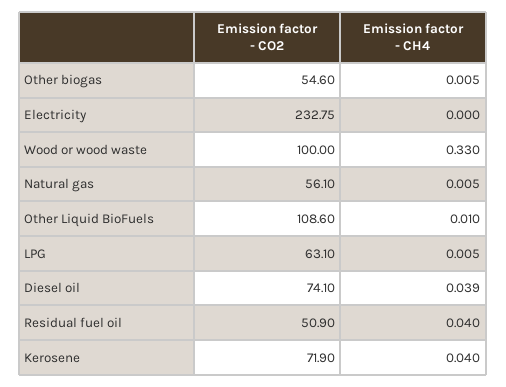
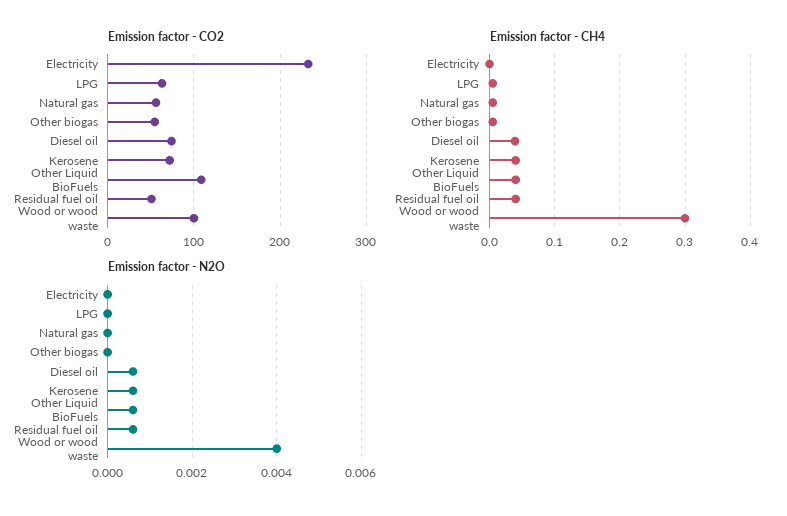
  {
    "Emission factor - CO2": {
      "Other biogas": 54.6,
      "Electricity": 232.75,
      "Wood or wood waste": 100,
      "Natural gas": 56.1,
      "Other Liquid BioFuels": 108.6,
      "LPG": 63.1,
      "Diesel oil": 74.1,
      "Residual fuel oil": 50.9,
      "Kerosene": 71.9
    },
    "Emission factor - CH4": {
      "Other biogas": 0.005,
      "Electricity": 0,
-     "Wood or wood waste": 0.33,
+     "Wood or wood waste": 0.3,
      "Natural gas": 0.005,
-     "Other Liquid BioFuels": 0.01,
+     "Other Liquid BioFuels": 0.04,
      "LPG": 0.005,
      "Diesel oil": 0.039,
      "Residual fuel oil": 0.04,
      "Kerosene": 0.04
-   }
+   },
+   "Emission factor - N2O": {
+     "Electricity": 0,
+     "LPG": 0,
+     "Natural gas": 0,
+     "Other biogas": 0,
+     "Diesel oil": 0.0005,
+     "Kerosene": 0.0005,
+     "Other Liquid BioFuels": 0.0005,
+     "Residual fuel oil": 0.0005,
+     "Wood or wood waste": 0.004
+   }
  }

